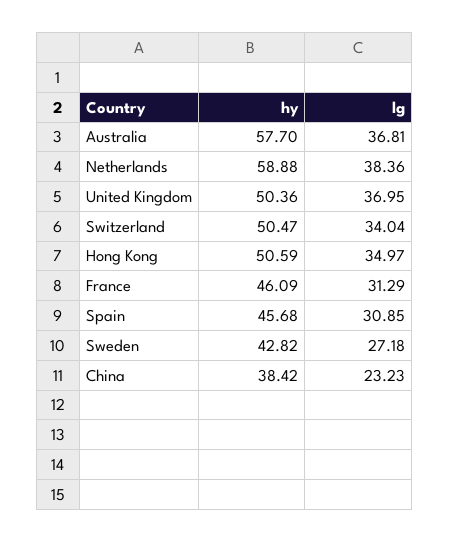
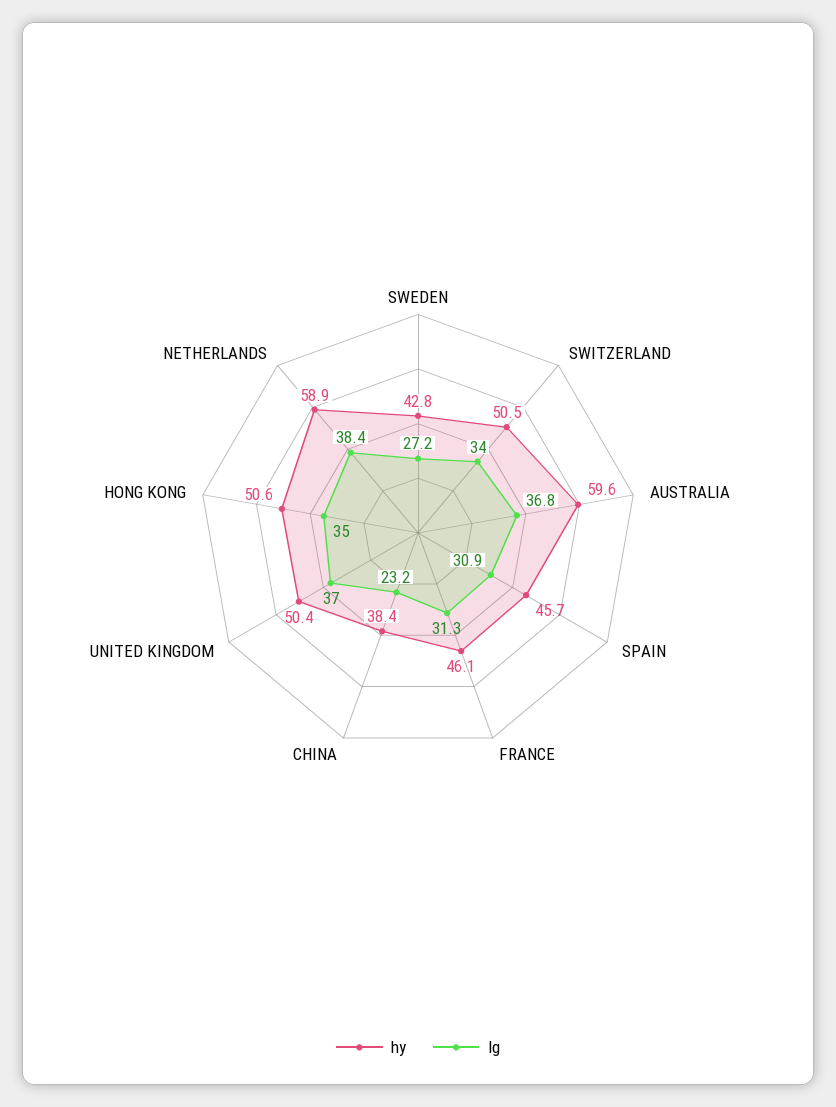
  {
    "hy": {
-     "Australia": 57.7,
+     "Australia": 59.6,
      "Netherlands": 58.88,
      "United Kingdom": 50.36,
      "Switzerland": 50.47,
      "Hong Kong": 50.59,
      "France": 46.09,
      "Spain": 45.68,
      "Sweden": 42.82,
      "China": 38.42
    },
    "lg": {
      "Australia": 36.81,
      "Netherlands": 38.36,
      "United Kingdom": 36.95,
      "Switzerland": 34.04,
      "Hong Kong": 34.97,
      "France": 31.29,
      "Spain": 30.85,
      "Sweden": 27.18,
      "China": 23.23
    }
  }

